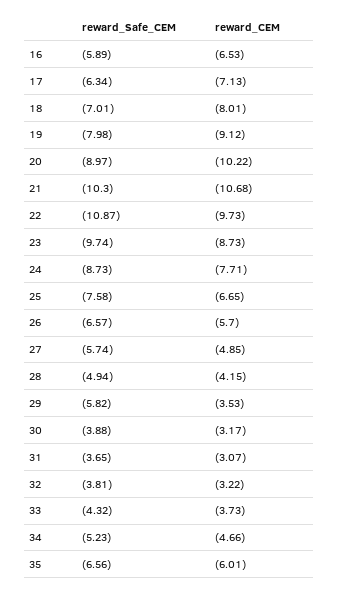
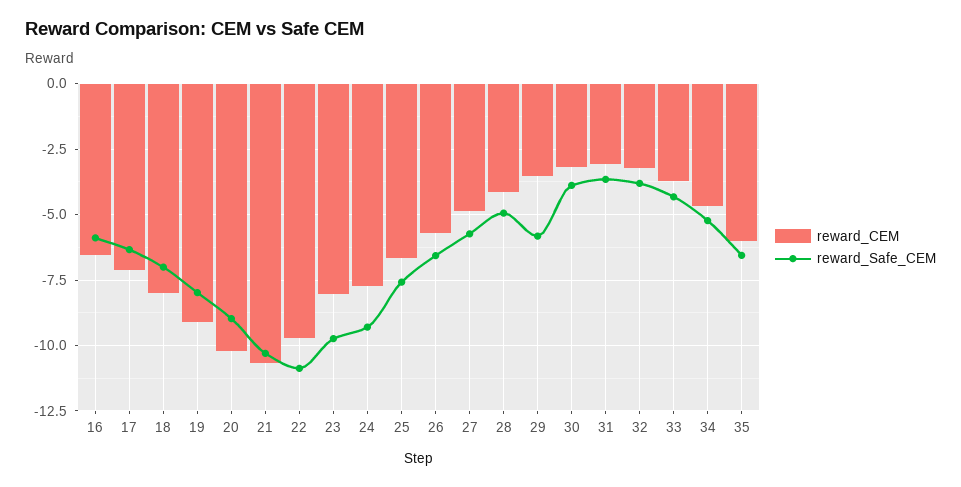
  {
    "reward_Safe_CEM": {
      "16": -5.89,
      "17": -6.34,
      "18": -7.01,
      "19": -7.98,
      "20": -8.97,
      "21": -10.3,
      "22": -10.87,
      "23": -9.74,
-     "24": -8.73,
+     "24": -9.25,
      "25": -7.58,
      "26": -6.57,
      "27": -5.74,
      "28": -4.94,
      "29": -5.82,
      "30": -3.88,
      "31": -3.65,
      "32": -3.81,
      "33": -4.32,
      "34": -5.23,
      "35": -6.56
    },
    "reward_CEM": {
      "16": -6.53,
      "17": -7.13,
      "18": -8.01,
      "19": -9.12,
      "20": -10.22,
      "21": -10.68,
      "22": -9.73,
-     "23": -8.73,
+     "23": -8,
      "24": -7.71,
      "25": -6.65,
      "26": -5.7,
      "27": -4.85,
      "28": -4.15,
      "29": -3.53,
      "30": -3.17,
      "31": -3.07,
      "32": -3.22,
      "33": -3.73,
      "34": -4.66,
      "35": -6.01
    }
  }

